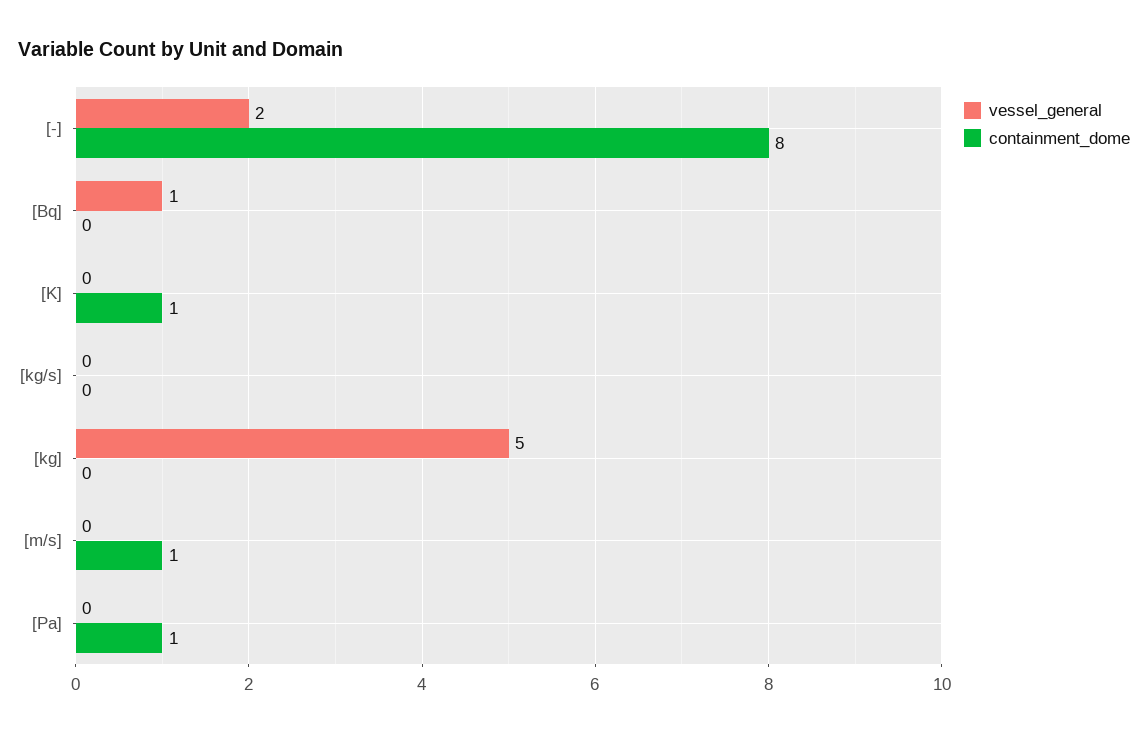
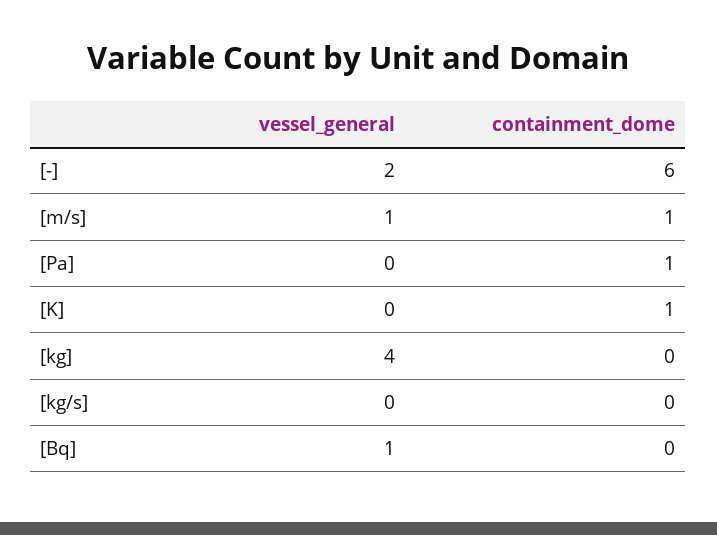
  {
    "vessel_general": {
      "[-]": 2,
      "[Bq]": 1,
      "[K]": 0,
      "[kg/s]": 0,
-     "[kg]": 5,
+     "[kg]": 4,
-     "[m/s]": 0,
+     "[m/s]": 1,
      "[Pa]": 0
    },
    "containment_dome": {
-     "[-]": 8,
+     "[-]": 6,
      "[Bq]": 0,
      "[K]": 1,
      "[kg/s]": 0,
      "[kg]": 0,
      "[m/s]": 1,
      "[Pa]": 1
    }
  }

